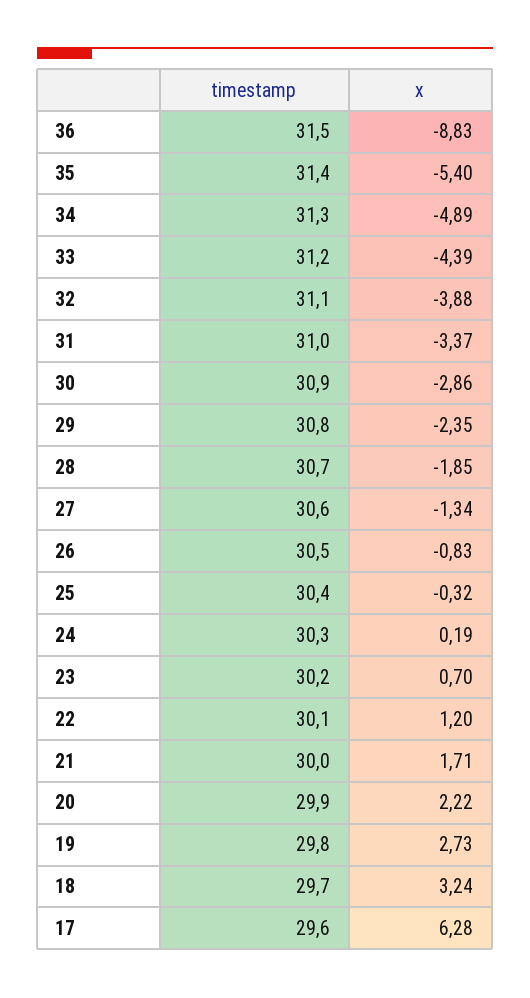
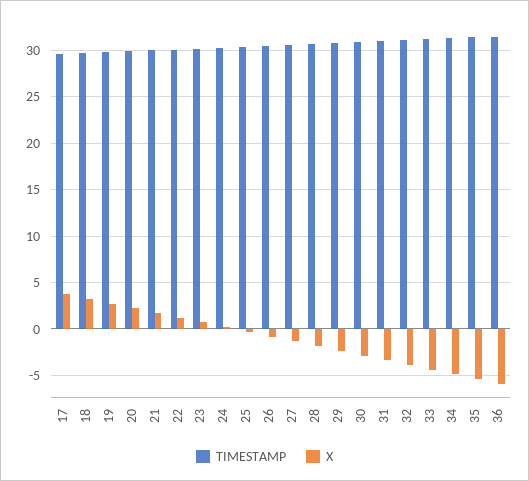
  {
    "timestamp": {
      "36": 31.5,
      "35": 31.4,
      "34": 31.3,
      "33": 31.2,
      "32": 31.1,
      "31": 31,
      "30": 30.9,
      "29": 30.8,
      "28": 30.7,
      "27": 30.6,
      "26": 30.5,
      "25": 30.4,
      "24": 30.3,
      "23": 30.2,
      "22": 30.1,
      "21": 30,
      "20": 29.9,
      "19": 29.8,
      "18": 29.7,
      "17": 29.6
    },
    "x": {
-     "36": -8.83,
+     "36": -6,
      "35": -5.4,
      "34": -4.89,
      "33": -4.39,
      "32": -3.88,
      "31": -3.37,
      "30": -2.86,
      "29": -2.35,
      "28": -1.85,
      "27": -1.34,
      "26": -0.83,
      "25": -0.32,
      "24": 0.19,
      "23": 0.7,
      "22": 1.2,
      "21": 1.71,
      "20": 2.22,
      "19": 2.73,
      "18": 3.24,
-     "17": 6.28
+     "17": 4
    }
  }

